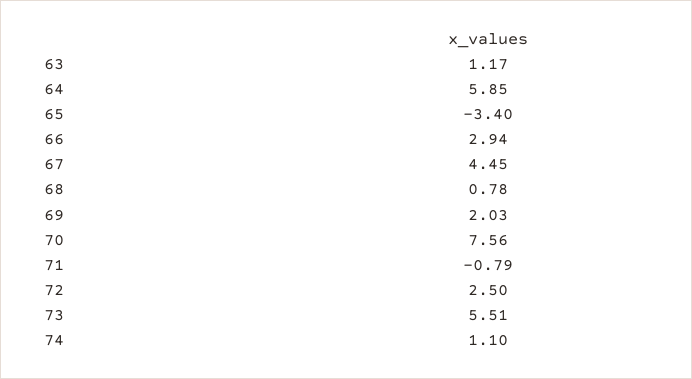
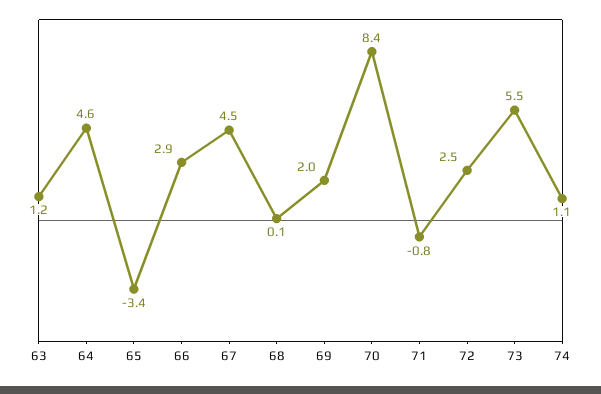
  {
    "63": 1.17,
-   "64": 5.85,
+   "64": 4.6,
    "65": -3.4,
    "66": 2.94,
    "67": 4.45,
-   "68": 0.78,
+   "68": 0.1,
    "69": 2.03,
-   "70": 7.56,
+   "70": 8.4,
    "71": -0.79,
    "72": 2.5,
    "73": 5.51,
    "74": 1.1
  }

